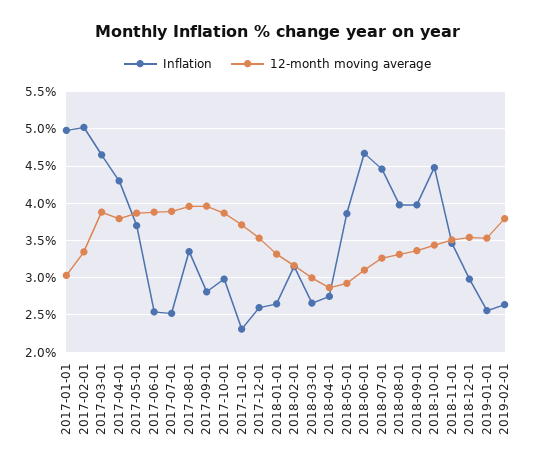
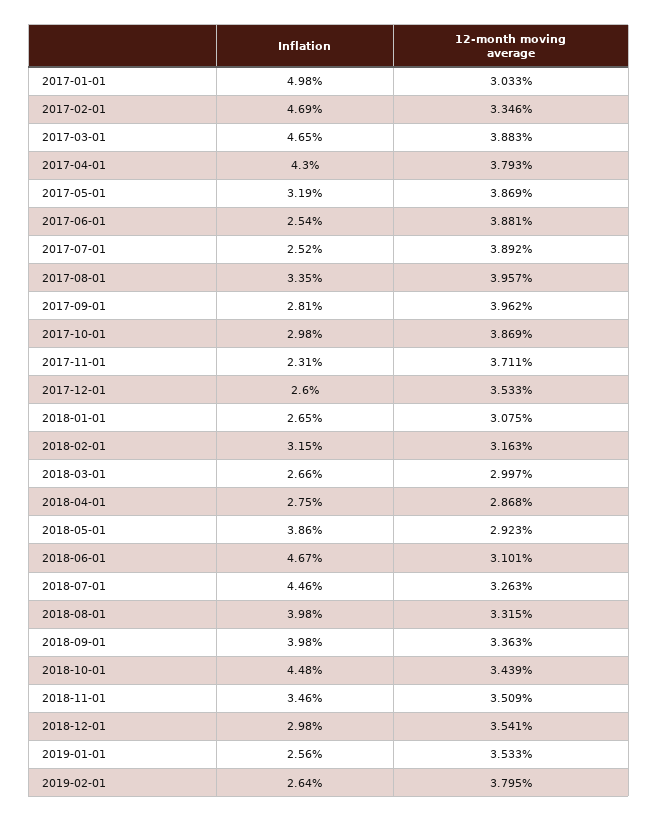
  {
    "Inflation": {
      "2017-01-01": 4.98,
-     "2017-02-01": 5,
+     "2017-02-01": 4.69,
      "2017-03-01": 4.65,
      "2017-04-01": 4.3,
-     "2017-05-01": 3.7,
+     "2017-05-01": 3.19,
      "2017-06-01": 2.54,
      "2017-07-01": 2.52,
      "2017-08-01": 3.35,
      "2017-09-01": 2.81,
      "2017-10-01": 2.98,
      "2017-11-01": 2.31,
      "2017-12-01": 2.6,
      "2018-01-01": 2.65,
      "2018-02-01": 3.15,
      "2018-03-01": 2.66,
      "2018-04-01": 2.75,
      "2018-05-01": 3.86,
      "2018-06-01": 4.67,
      "2018-07-01": 4.46,
      "2018-08-01": 3.98,
      "2018-09-01": 3.98,
      "2018-10-01": 4.48,
      "2018-11-01": 3.46,
      "2018-12-01": 2.98,
      "2019-01-01": 2.56,
      "2019-02-01": 2.64
    },
    "12-month moving average": {
      "2017-01-01": 3.033,
      "2017-02-01": 3.346,
      "2017-03-01": 3.883,
      "2017-04-01": 3.793,
      "2017-05-01": 3.869,
      "2017-06-01": 3.881,
      "2017-07-01": 3.892,
      "2017-08-01": 3.957,
      "2017-09-01": 3.962,
      "2017-10-01": 3.869,
      "2017-11-01": 3.711,
      "2017-12-01": 3.533,
-     "2018-01-01": 3.3,
+     "2018-01-01": 3.075,
      "2018-02-01": 3.163,
      "2018-03-01": 2.997,
      "2018-04-01": 2.868,
      "2018-05-01": 2.923,
      "2018-06-01": 3.101,
      "2018-07-01": 3.263,
      "2018-08-01": 3.315,
      "2018-09-01": 3.363,
      "2018-10-01": 3.439,
      "2018-11-01": 3.509,
      "2018-12-01": 3.541,
      "2019-01-01": 3.533,
      "2019-02-01": 3.795
    }
  }

